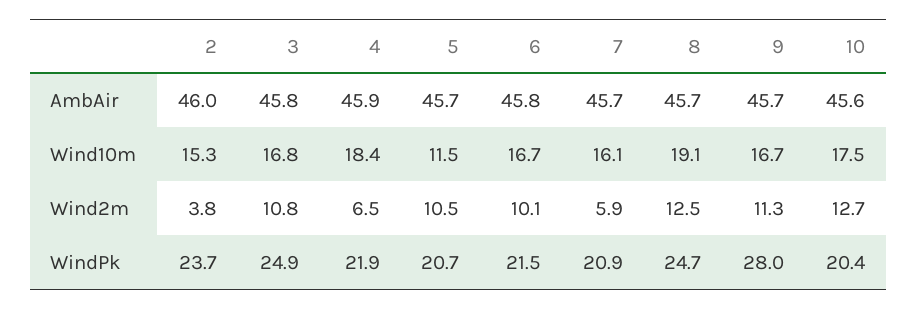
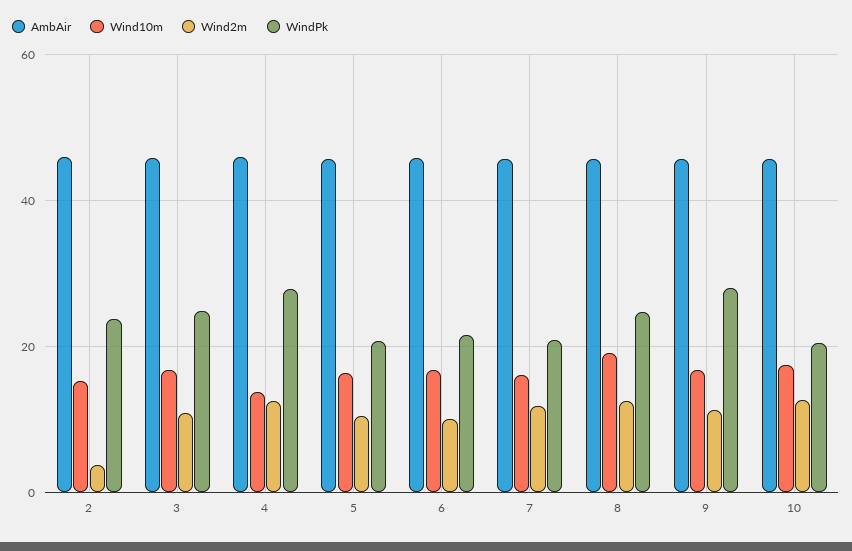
  {
    "AmbAir": {
      "2": 46,
      "3": 45.8,
      "4": 45.9,
      "5": 45.7,
      "6": 45.8,
      "7": 45.7,
      "8": 45.7,
      "9": 45.7,
      "10": 45.6
    },
    "Wind10m": {
      "2": 15.3,
      "3": 16.8,
-     "4": 18.4,
+     "4": 14,
-     "5": 11.5,
+     "5": 16,
      "6": 16.7,
      "7": 16.1,
      "8": 19.1,
      "9": 16.7,
      "10": 17.5
    },
    "Wind2m": {
      "2": 3.8,
      "3": 10.8,
-     "4": 6.5,
+     "4": 12,
      "5": 10.5,
      "6": 10.1,
-     "7": 5.9,
+     "7": 12,
      "8": 12.5,
      "9": 11.3,
      "10": 12.7
    },
    "WindPk": {
      "2": 23.7,
      "3": 24.9,
-     "4": 21.9,
+     "4": 28,
      "5": 20.7,
      "6": 21.5,
      "7": 20.9,
      "8": 24.7,
      "9": 28,
      "10": 20.4
    }
  }

